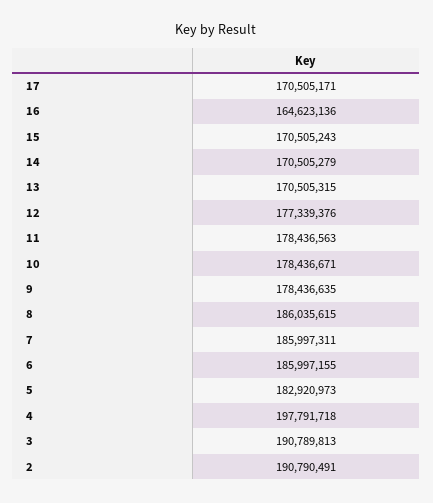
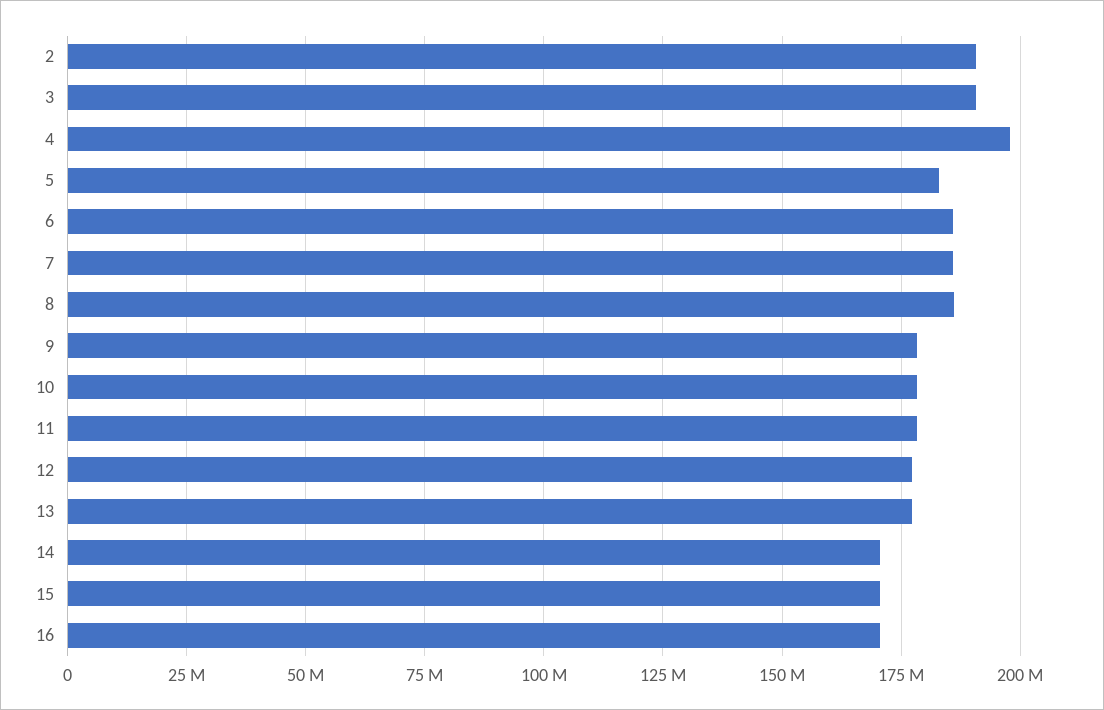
  {
-   "17": 170505171,
-   "16": 164623136,
+   "16": 170000000,
    "15": 170505243,
    "14": 170505279,
-   "13": 170505315,
+   "13": 177500000,
    "12": 177339376,
    "11": 178436563,
    "10": 178436671,
    "9": 178436635,
    "8": 186035615,
    "7": 185997311,
    "6": 185997155,
    "5": 182920973,
    "4": 197791718,
    "3": 190789813,
    "2": 190790491
  }

